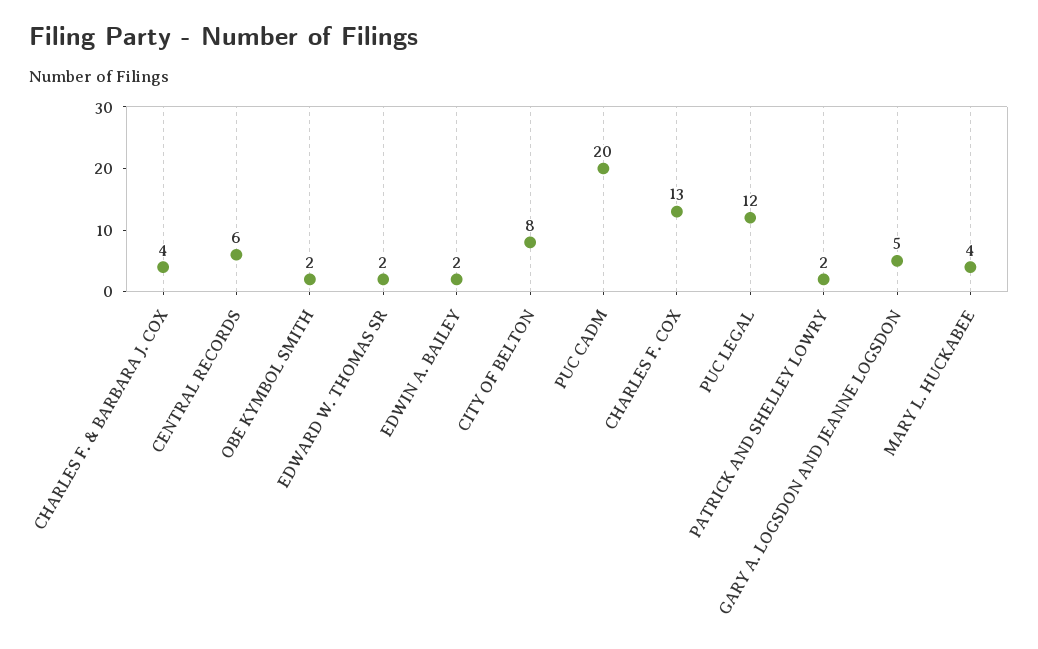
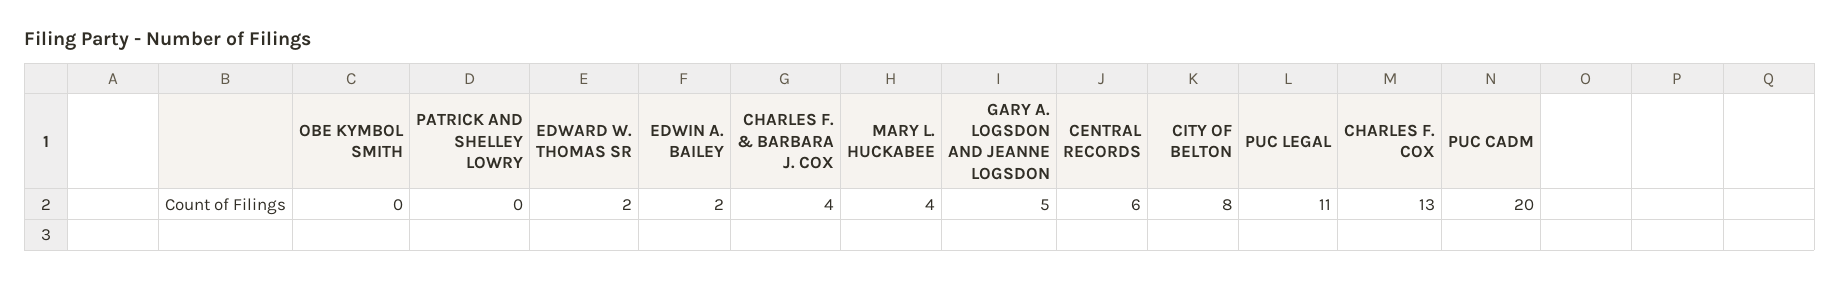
  {
    "CHARLES F. & BARBARA J. COX": 4,
    "CENTRAL RECORDS": 6,
-   "OBE KYMBOL SMITH": 2,
+   "OBE KYMBOL SMITH": 0,
    "EDWARD W. THOMAS SR": 2,
    "EDWIN A. BAILEY": 2,
    "CITY OF BELTON": 8,
    "PUC CADM": 20,
    "CHARLES F. COX": 13,
-   "PUC LEGAL": 12,
+   "PUC LEGAL": 11,
-   "PATRICK AND SHELLEY LOWRY": 2,
+   "PATRICK AND SHELLEY LOWRY": 0,
    "GARY A. LOGSDON AND JEANNE LOGSDON": 5,
    "MARY L. HUCKABEE": 4
  }

